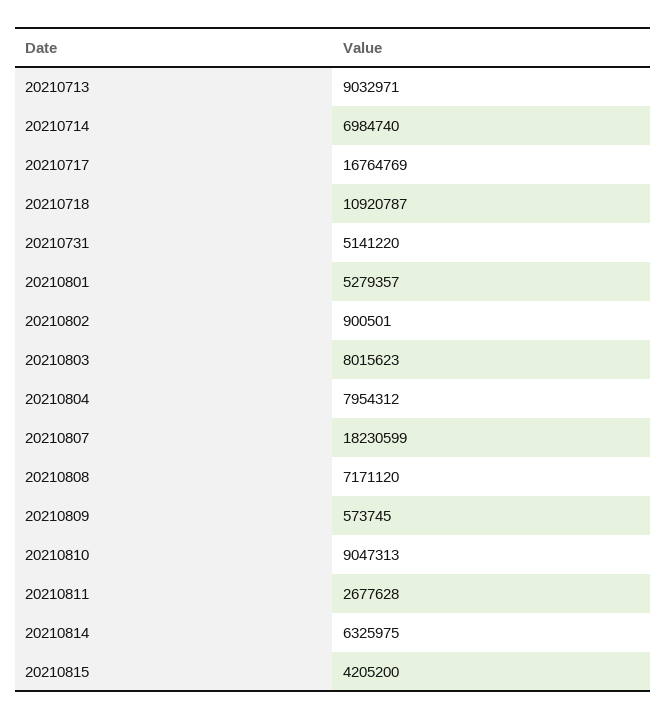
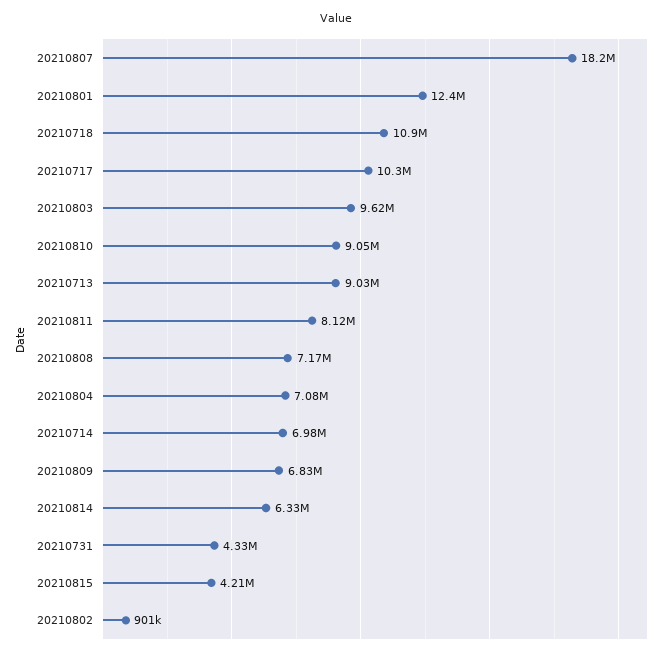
  {
    "20210713": 9032971,
    "20210714": 6984740,
-   "20210717": 16764769,
+   "20210717": 10300000,
    "20210718": 10920787,
-   "20210731": 5141220,
+   "20210731": 4330000,
-   "20210801": 5279357,
+   "20210801": 12400000,
    "20210802": 900501,
-   "20210803": 8015623,
+   "20210803": 9620000,
-   "20210804": 7954312,
+   "20210804": 7080000,
    "20210807": 18230599,
    "20210808": 7171120,
-   "20210809": 573745,
+   "20210809": 6830000,
    "20210810": 9047313,
-   "20210811": 2677628,
+   "20210811": 8120000,
    "20210814": 6325975,
    "20210815": 4205200
  }

